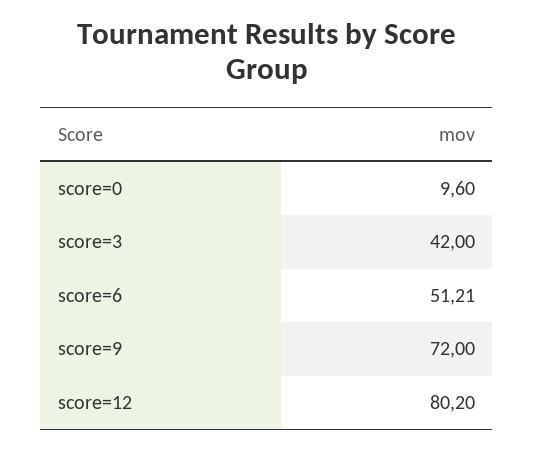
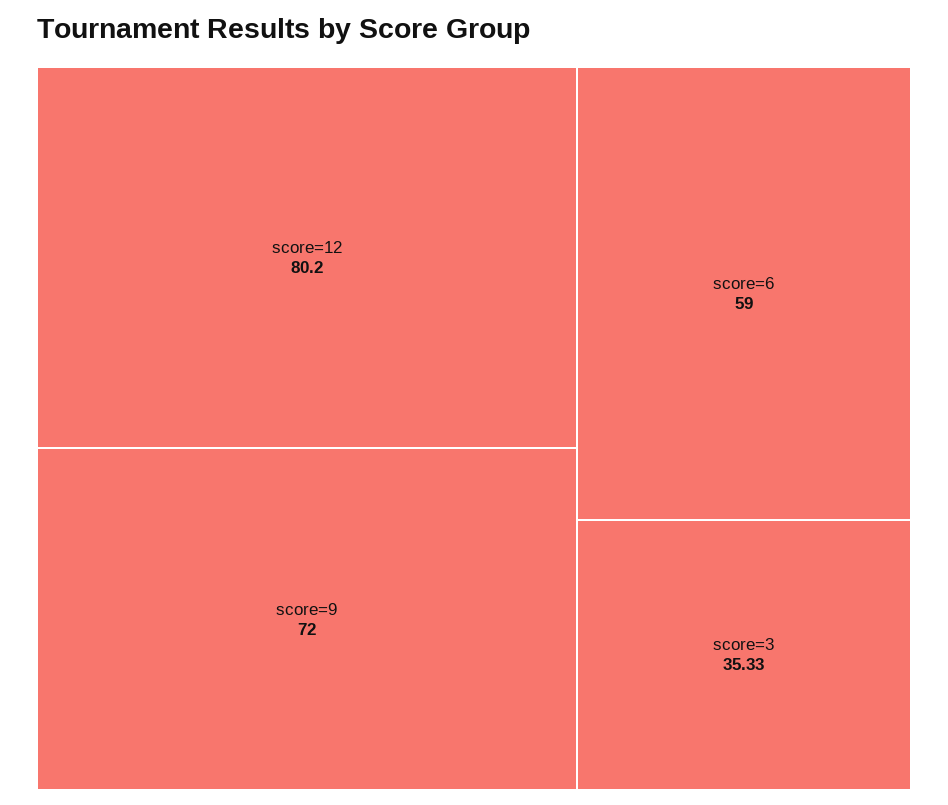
  {
-   "score=0": 9.6,
-   "score=3": 42,
+   "score=3": 35.33,
-   "score=6": 51.21,
+   "score=6": 59,
    "score=9": 72,
    "score=12": 80.2
  }

